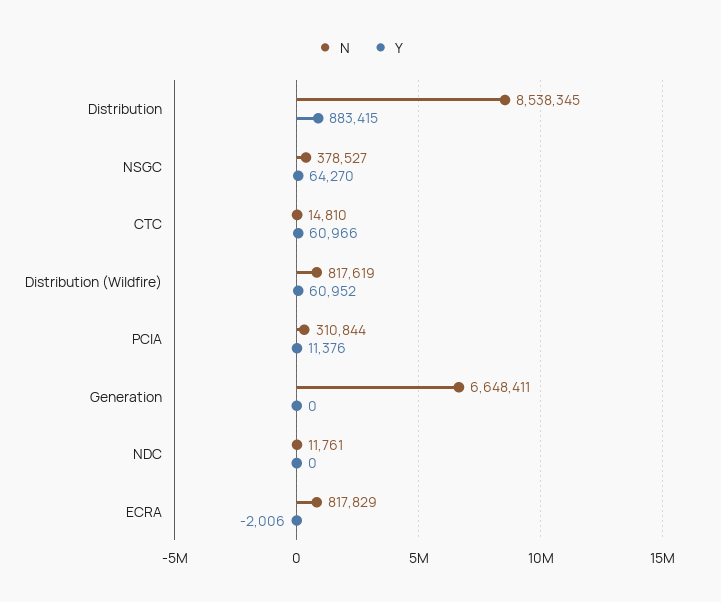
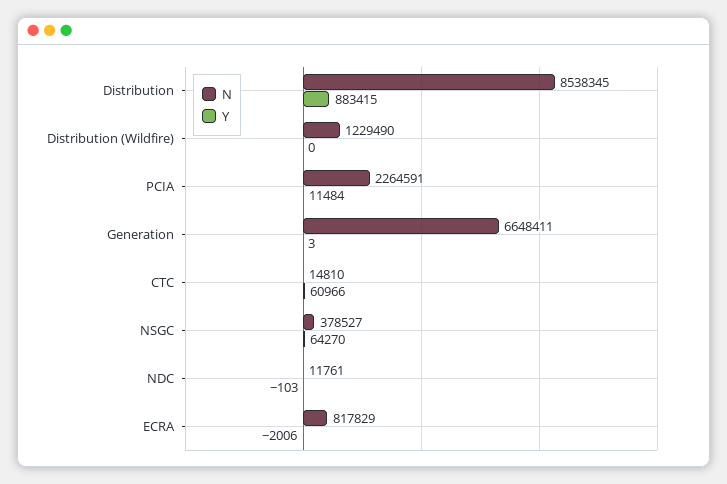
  {
    "N": {
      "Distribution": 8538345,
      "NSGC": 378527,
      "CTC": 14810,
-     "Distribution (Wildfire)": 817619,
+     "Distribution (Wildfire)": 1229490,
-     "PCIA": 310844,
+     "PCIA": 2264591,
      "Generation": 6648411,
      "NDC": 11761,
      "ECRA": 817829
    },
    "Y": {
      "Distribution": 883415,
      "NSGC": 64270,
      "CTC": 60966,
-     "Distribution (Wildfire)": 60952,
+     "Distribution (Wildfire)": 0,
-     "PCIA": 11376,
+     "PCIA": 11484,
-     "Generation": 0,
+     "Generation": 3,
-     "NDC": 0,
+     "NDC": -103,
      "ECRA": -2006
    }
  }

